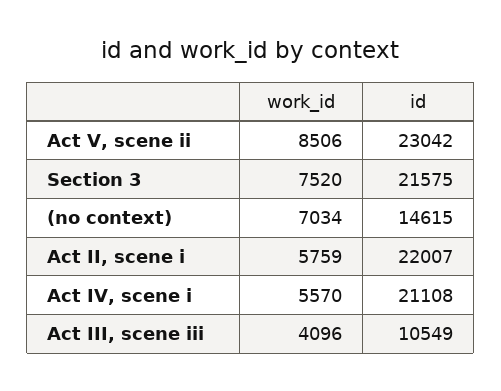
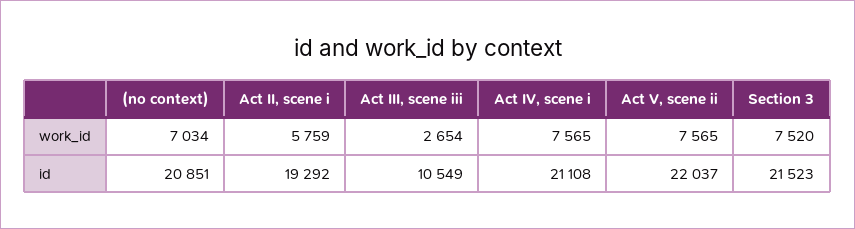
  {
    "work_id": {
-     "Act V, scene ii": 8506,
+     "Act V, scene ii": 7565,
      "Section 3": 7520,
      "(no context)": 7034,
      "Act II, scene i": 5759,
-     "Act IV, scene i": 5570,
+     "Act IV, scene i": 7565,
-     "Act III, scene iii": 4096
+     "Act III, scene iii": 2654
    },
    "id": {
-     "Act V, scene ii": 23042,
+     "Act V, scene ii": 22037,
-     "Section 3": 21575,
+     "Section 3": 21523,
-     "(no context)": 14615,
+     "(no context)": 20851,
-     "Act II, scene i": 22007,
+     "Act II, scene i": 19292,
      "Act IV, scene i": 21108,
      "Act III, scene iii": 10549
    }
  }

